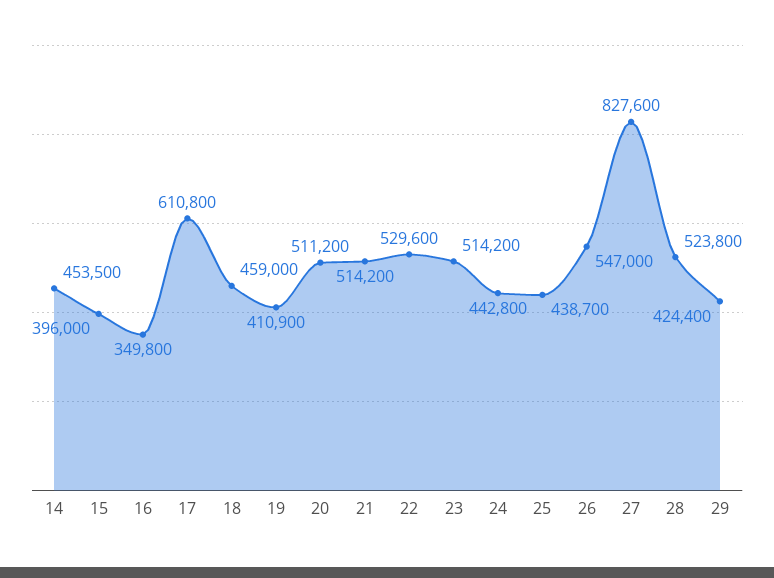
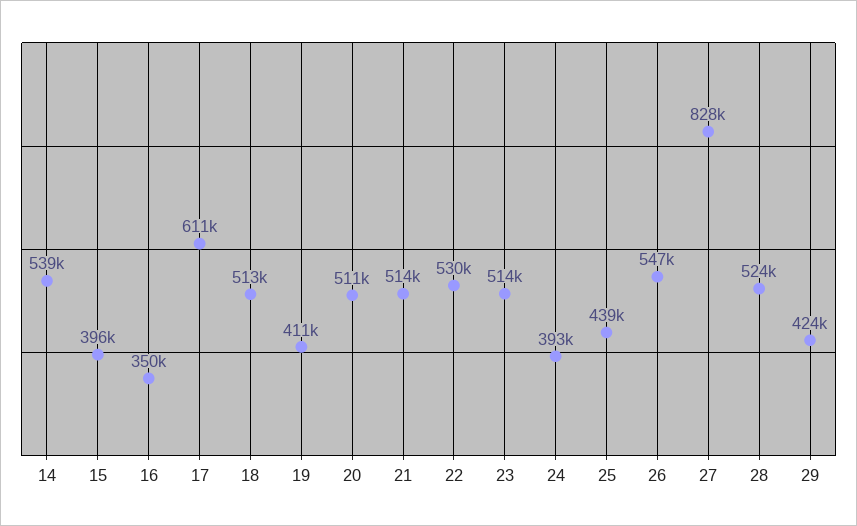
  {
-   "14": 453500,
+   "14": 539000,
    "15": 396000,
    "16": 349800,
    "17": 610800,
-   "18": 459000,
+   "18": 513000,
    "19": 410900,
    "20": 511200,
    "21": 514200,
    "22": 529600,
    "23": 514200,
-   "24": 442800,
+   "24": 393000,
    "25": 438700,
    "26": 547000,
    "27": 827600,
    "28": 523800,
    "29": 424400
  }

